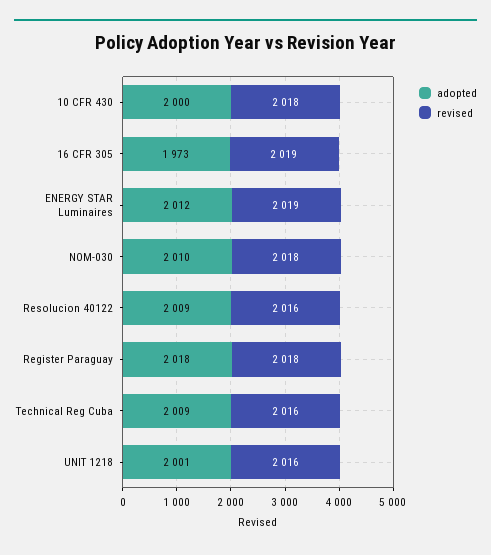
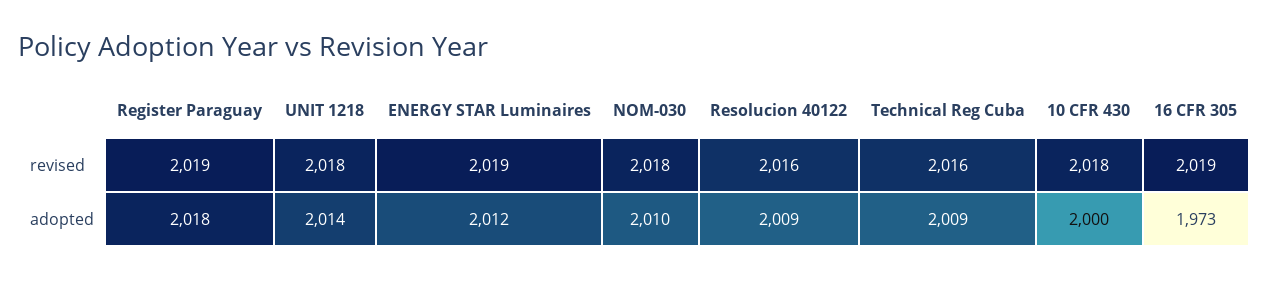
  {
    "adopted": {
      "10 CFR 430": 2000,
      "16 CFR 305": 1973,
      "ENERGY STAR Luminaires": 2012,
      "NOM-030": 2010,
      "Resolucion 40122": 2009,
      "Register Paraguay": 2018,
      "Technical Reg Cuba": 2009,
-     "UNIT 1218": 2001
+     "UNIT 1218": 2014
    },
    "revised": {
      "10 CFR 430": 2018,
      "16 CFR 305": 2019,
      "ENERGY STAR Luminaires": 2019,
      "NOM-030": 2018,
      "Resolucion 40122": 2016,
-     "Register Paraguay": 2018,
+     "Register Paraguay": 2019,
      "Technical Reg Cuba": 2016,
-     "UNIT 1218": 2016
+     "UNIT 1218": 2018
    }
  }

